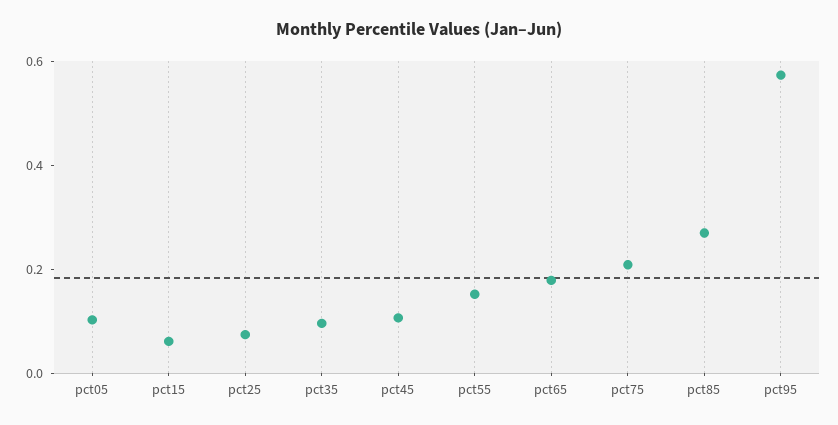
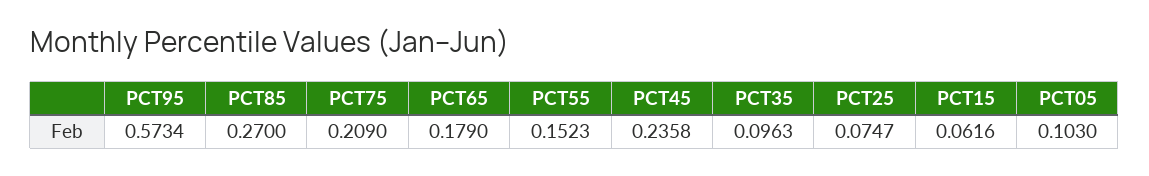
  {
    "pct05": 0.103,
    "pct15": 0.0616,
    "pct25": 0.0747,
    "pct35": 0.0963,
-   "pct45": 0.1,
+   "pct45": 0.2358,
    "pct55": 0.1523,
    "pct65": 0.179,
    "pct75": 0.209,
    "pct85": 0.27,
    "pct95": 0.5734
  }

